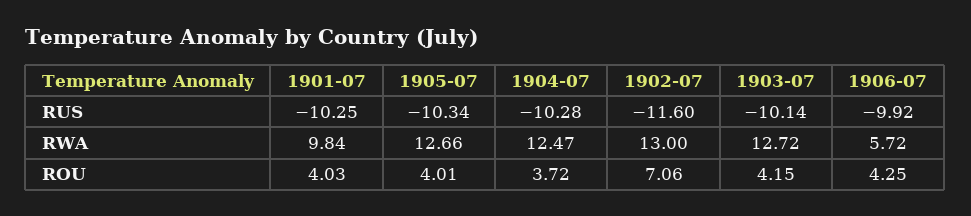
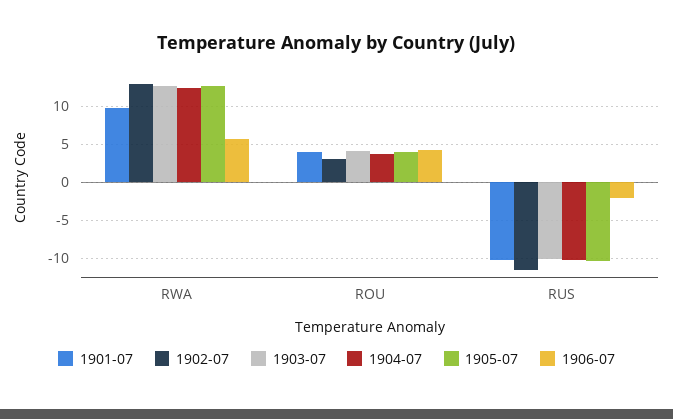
  {
    "1901-07": {
      "RUS": -10.25,
      "RWA": 9.84,
      "ROU": 4.03
    },
    "1905-07": {
      "RUS": -10.34,
      "RWA": 12.66,
      "ROU": 4.01
    },
    "1904-07": {
      "RUS": -10.28,
      "RWA": 12.47,
      "ROU": 3.72
    },
    "1902-07": {
      "RUS": -11.6,
      "RWA": 13,
-     "ROU": 7.06
+     "ROU": 3
    },
    "1903-07": {
      "RUS": -10.14,
      "RWA": 12.72,
      "ROU": 4.15
    },
    "1906-07": {
-     "RUS": -9.92,
+     "RUS": -2,
      "RWA": 5.72,
      "ROU": 4.25
    }
  }

